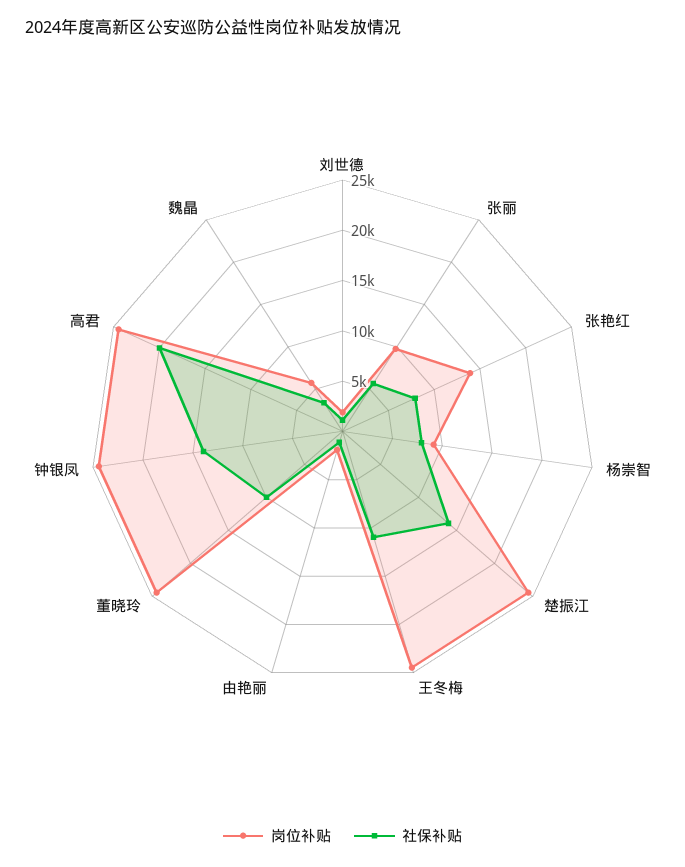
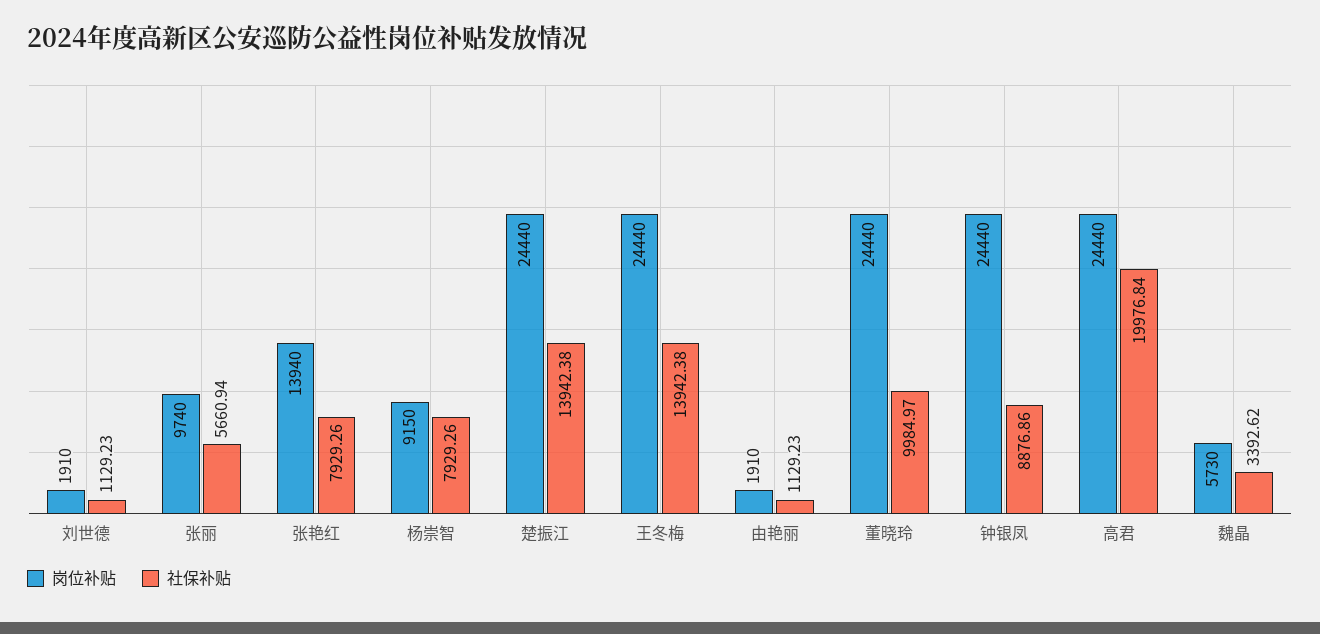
  {
    "岗位补贴": {
      "刘世德": 1910,
      "张丽": 9740,
      "张艳红": 13940,
      "杨崇智": 9150,
      "楚振江": 24440,
      "王冬梅": 24440,
      "由艳丽": 1910,
      "董晓玲": 24440,
      "钟银凤": 24440,
      "高君": 24440,
      "魏晶": 5730
    },
    "社保补贴": {
      "刘世德": 1129.23,
      "张丽": 5660.94,
      "张艳红": 7929.26,
      "杨崇智": 7929.26,
      "楚振江": 13942.38,
-     "王冬梅": 11000,
+     "王冬梅": 13942.38,
      "由艳丽": 1129.23,
      "董晓玲": 9984.97,
-     "钟银凤": 14000,
+     "钟银凤": 8876.86,
      "高君": 19976.84,
      "魏晶": 3392.62
    }
  }

